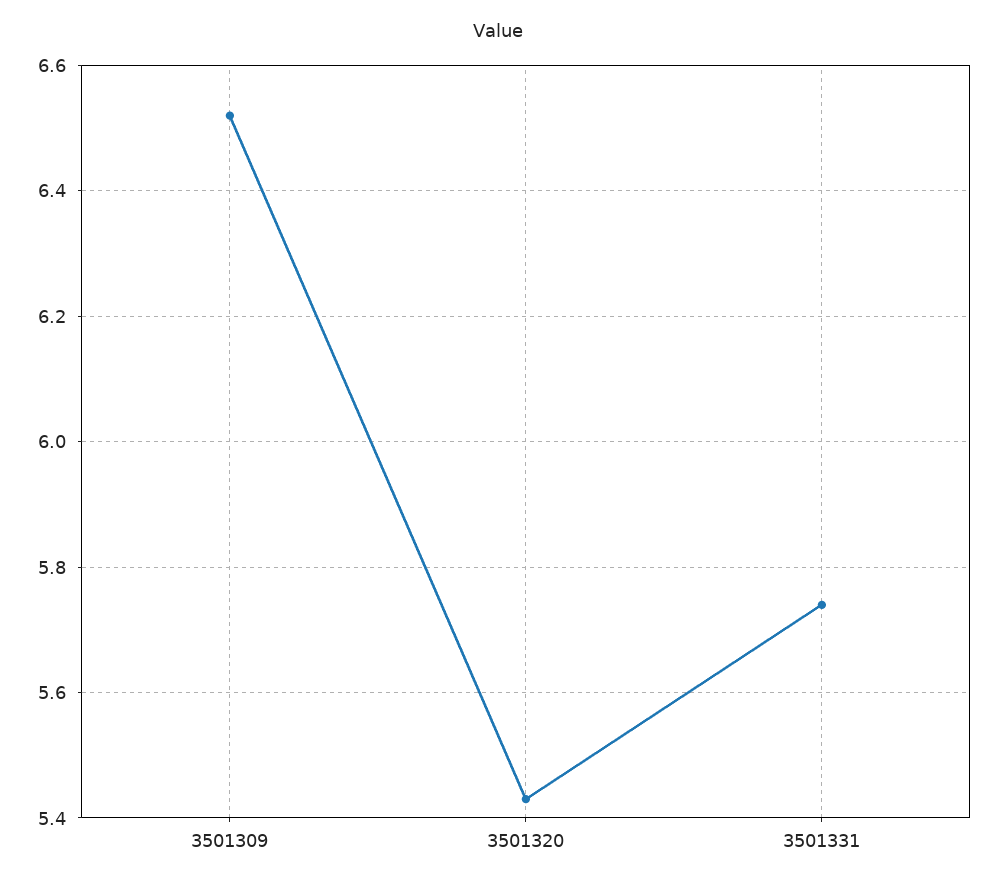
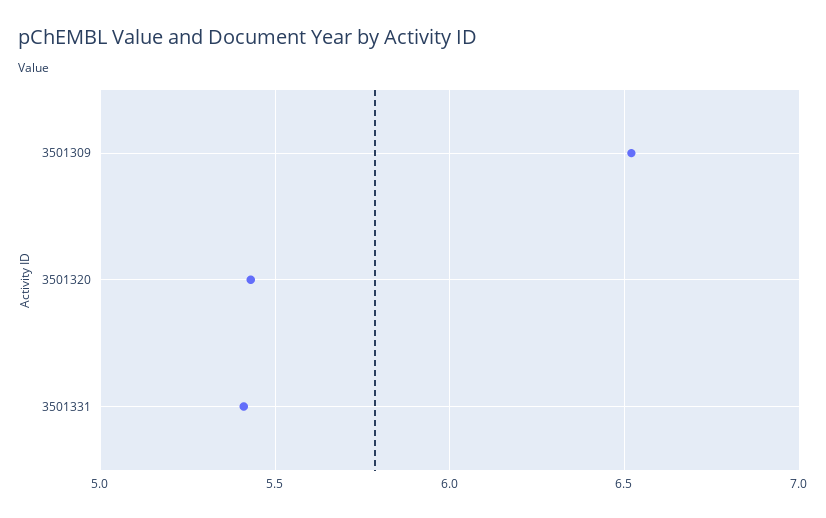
  {
    "3501309": 6.5,
    "3501320": 5.45,
-   "3501331": 5.75
+   "3501331": 5.4
  }

